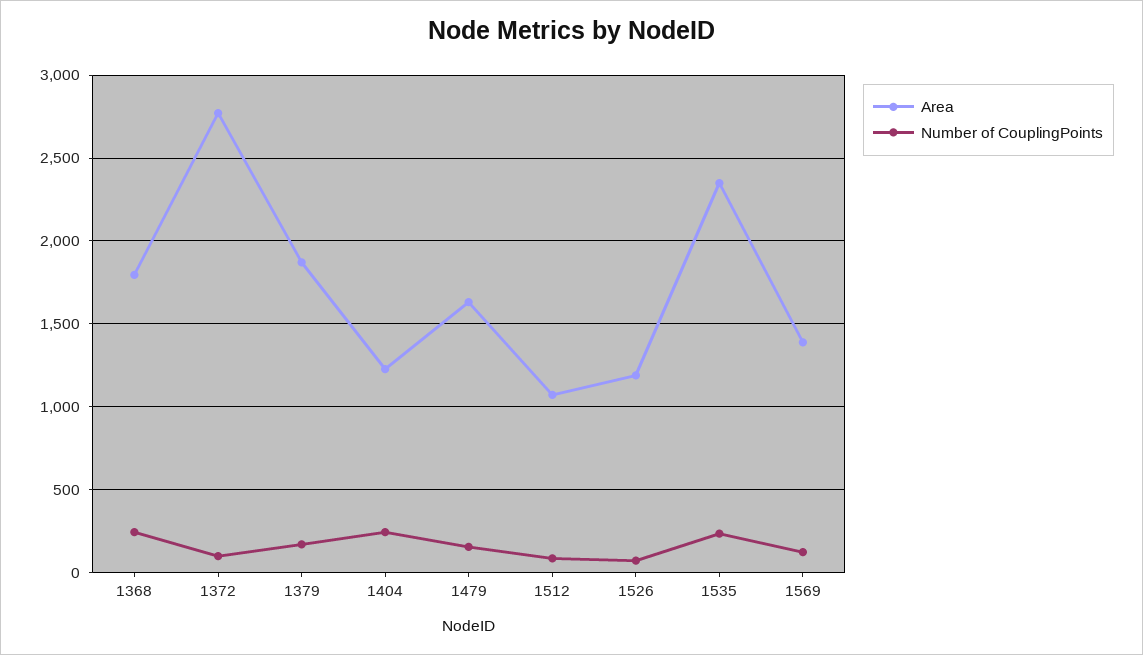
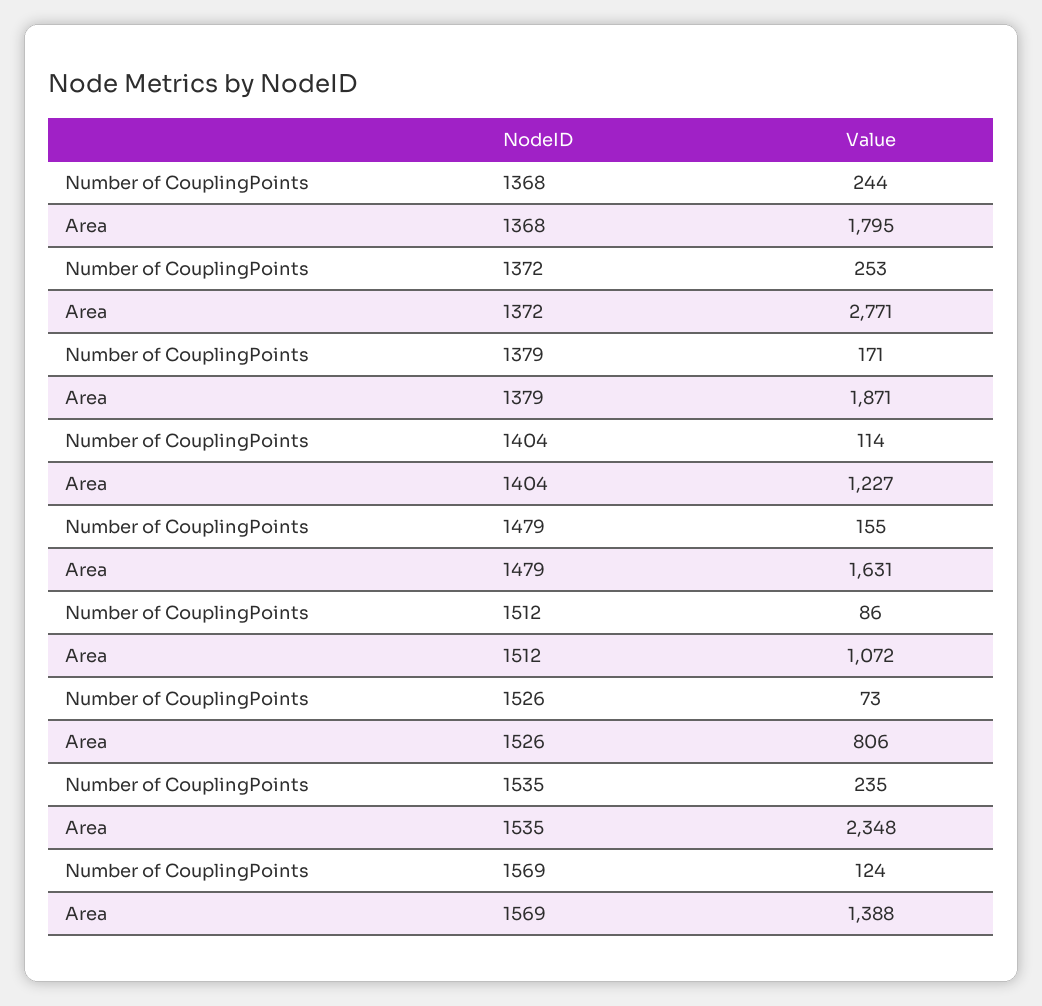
  {
    "Area": {
      "1368": 1795,
      "1372": 2771,
      "1379": 1871,
      "1404": 1227,
      "1479": 1631,
      "1512": 1072,
-     "1526": 1200,
+     "1526": 806,
      "1535": 2348,
      "1569": 1388
    },
    "Number of CouplingPoints": {
      "1368": 244,
-     "1372": 100,
+     "1372": 253,
      "1379": 171,
-     "1404": 250,
+     "1404": 114,
      "1479": 155,
      "1512": 86,
      "1526": 73,
      "1535": 235,
      "1569": 124
    }
  }

